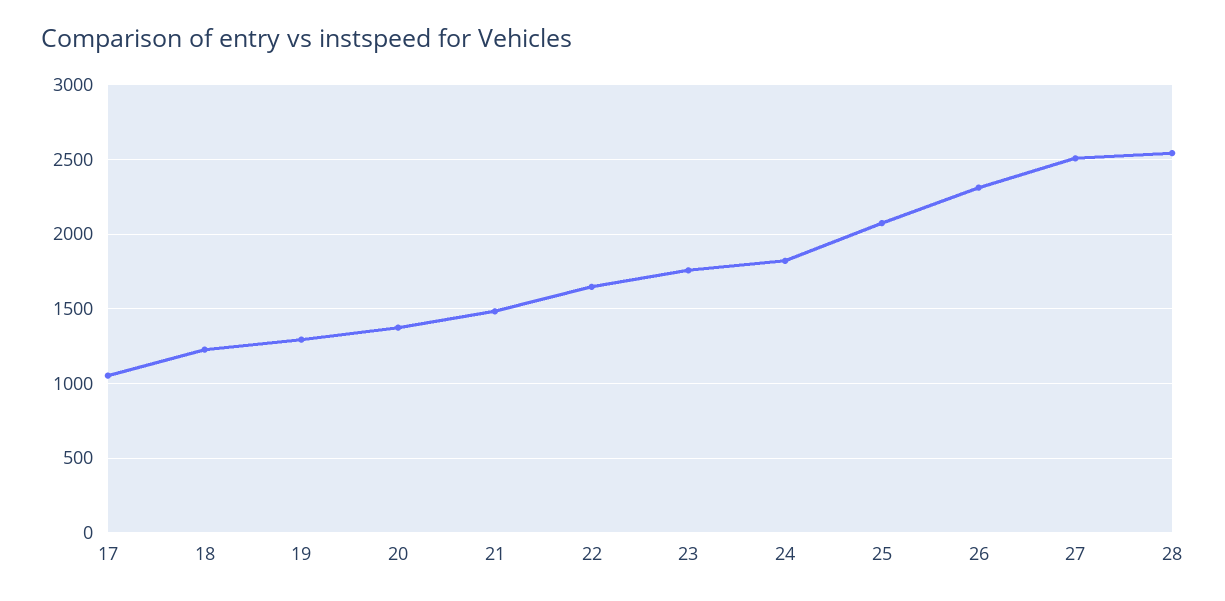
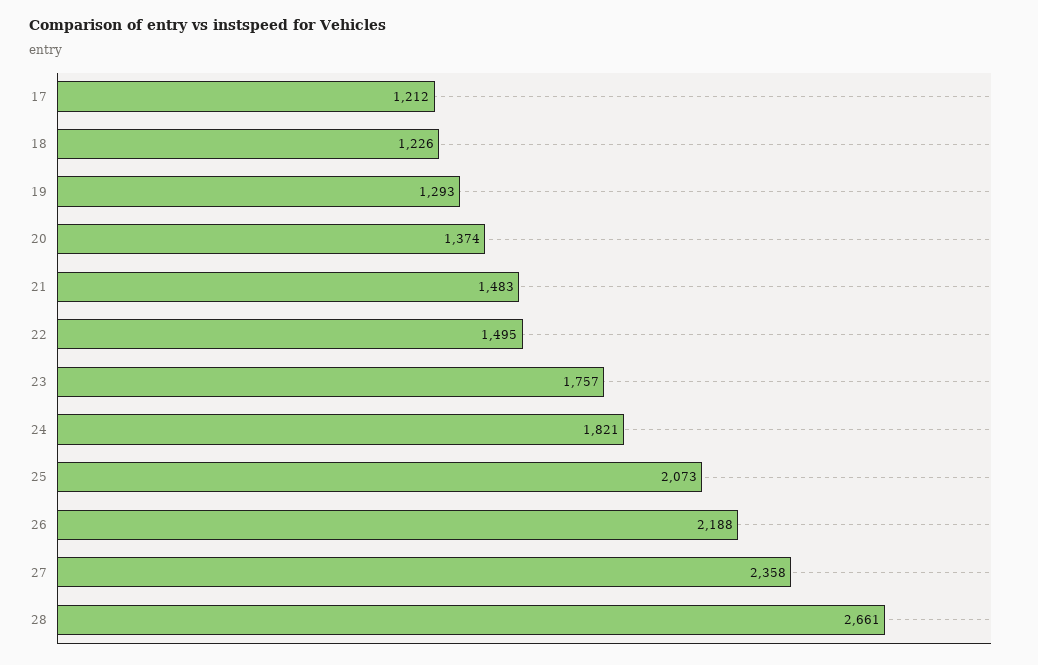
  {
-   "17": 1050,
+   "17": 1212,
    "18": 1226,
    "19": 1293,
    "20": 1374,
    "21": 1483,
-   "22": 1650,
+   "22": 1495,
    "23": 1757,
    "24": 1821,
    "25": 2073,
-   "26": 2300,
+   "26": 2188,
-   "27": 2500,
+   "27": 2358,
-   "28": 2550
+   "28": 2661
  }

